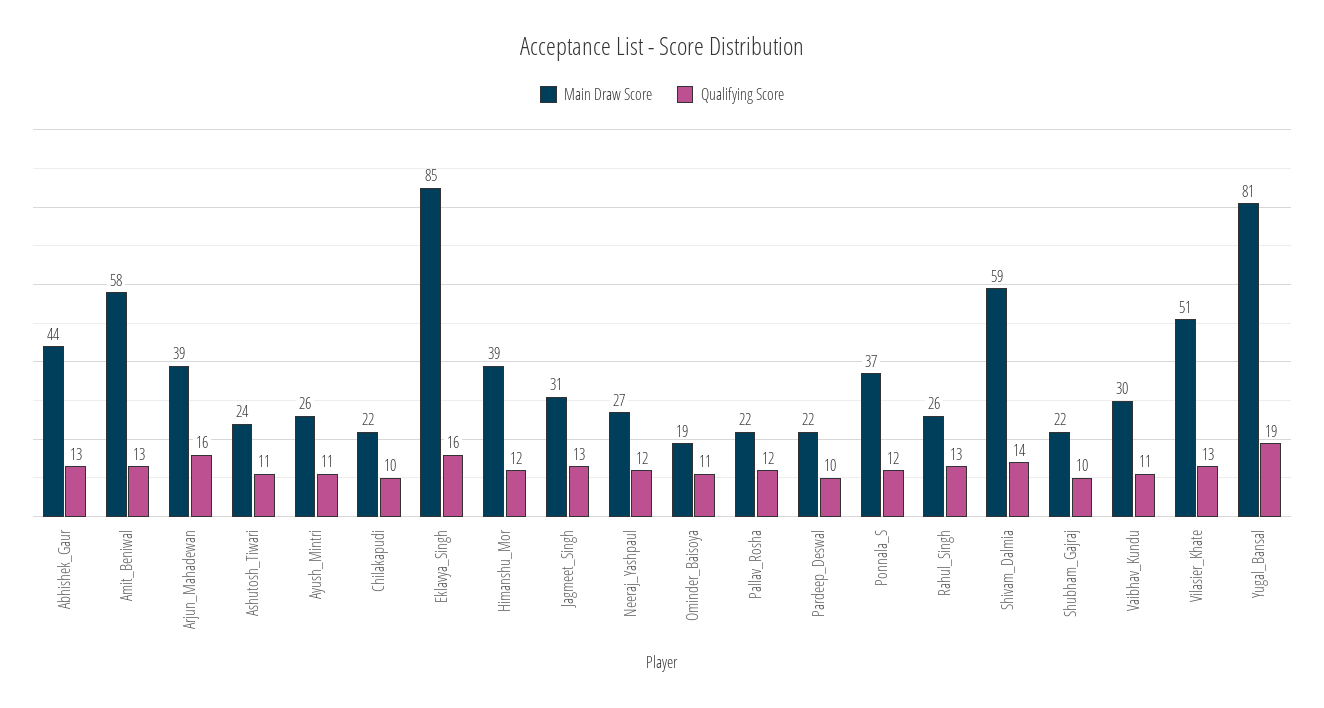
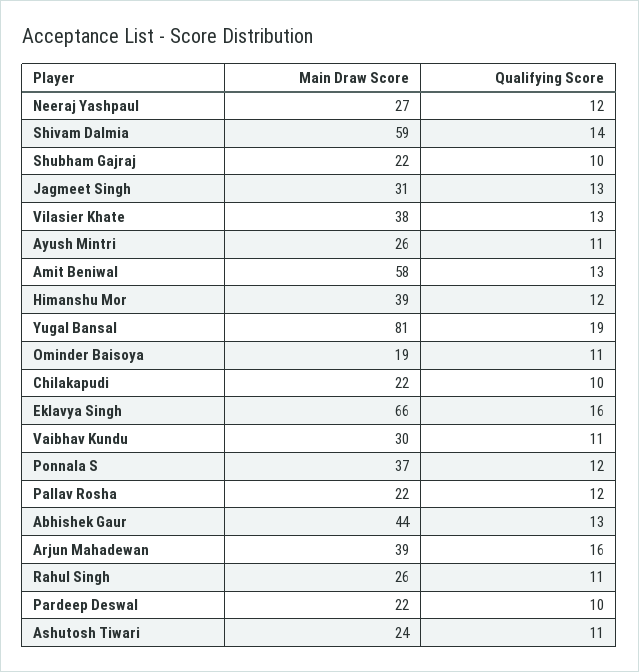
  {
    "Main Draw Score": {
      "Abhishek_Gaur": 44,
      "Amit_Beniwal": 58,
      "Arjun_Mahadewan": 39,
      "Ashutosh_Tiwari": 24,
      "Ayush_Mintri": 26,
      "Chilakapudi": 22,
-     "Eklavya_Singh": 85,
+     "Eklavya_Singh": 66,
      "Himanshu_Mor": 39,
      "Jagmeet_Singh": 31,
      "Neeraj_Yashpaul": 27,
      "Ominder_Baisoya": 19,
      "Pallav_Rosha": 22,
      "Pardeep_Deswal": 22,
      "Ponnala_S": 37,
      "Rahul_Singh": 26,
      "Shivam_Dalmia": 59,
      "Shubham_Gajraj": 22,
      "Vaibhav_Kundu": 30,
-     "Vilasier_Khate": 51,
+     "Vilasier_Khate": 38,
      "Yugal_Bansal": 81
    },
    "Qualifying Score": {
      "Abhishek_Gaur": 13,
      "Amit_Beniwal": 13,
      "Arjun_Mahadewan": 16,
      "Ashutosh_Tiwari": 11,
      "Ayush_Mintri": 11,
      "Chilakapudi": 10,
      "Eklavya_Singh": 16,
      "Himanshu_Mor": 12,
      "Jagmeet_Singh": 13,
      "Neeraj_Yashpaul": 12,
      "Ominder_Baisoya": 11,
      "Pallav_Rosha": 12,
      "Pardeep_Deswal": 10,
      "Ponnala_S": 12,
-     "Rahul_Singh": 13,
+     "Rahul_Singh": 11,
      "Shivam_Dalmia": 14,
      "Shubham_Gajraj": 10,
      "Vaibhav_Kundu": 11,
      "Vilasier_Khate": 13,
      "Yugal_Bansal": 19
    }
  }

